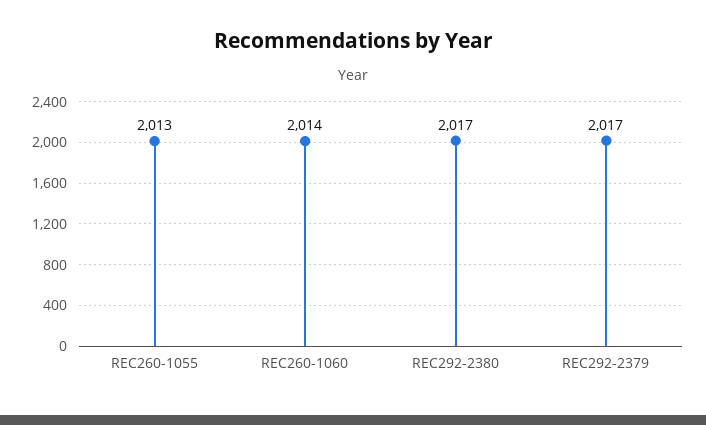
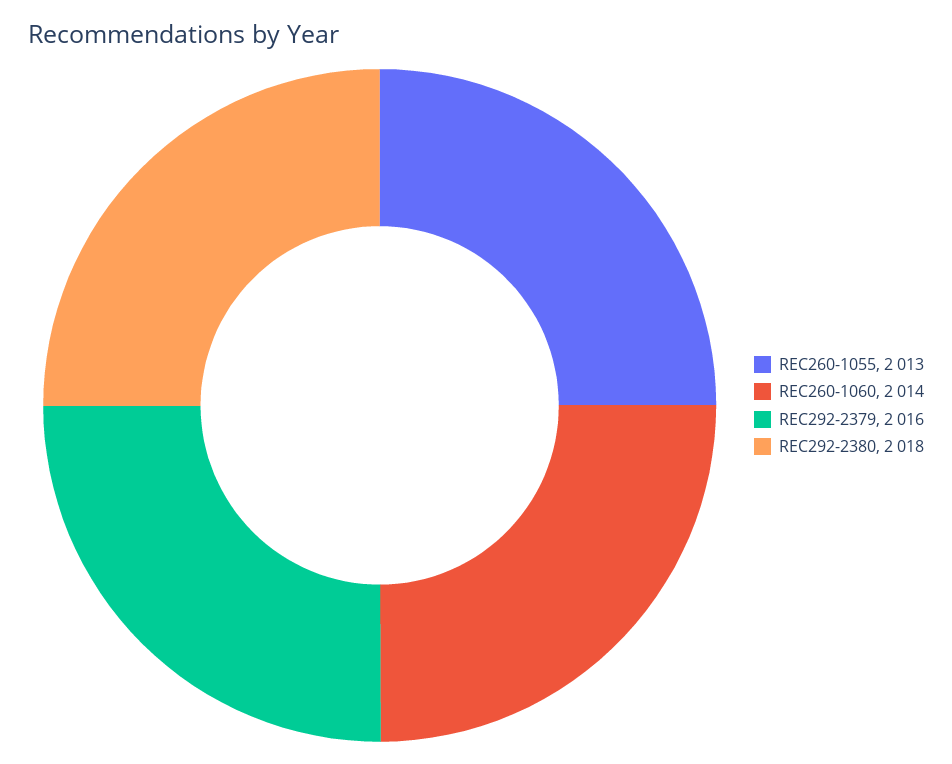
  {
    "REC260-1055": 2013,
    "REC260-1060": 2014,
-   "REC292-2380": 2017,
+   "REC292-2380": 2018,
-   "REC292-2379": 2017
+   "REC292-2379": 2016
  }

